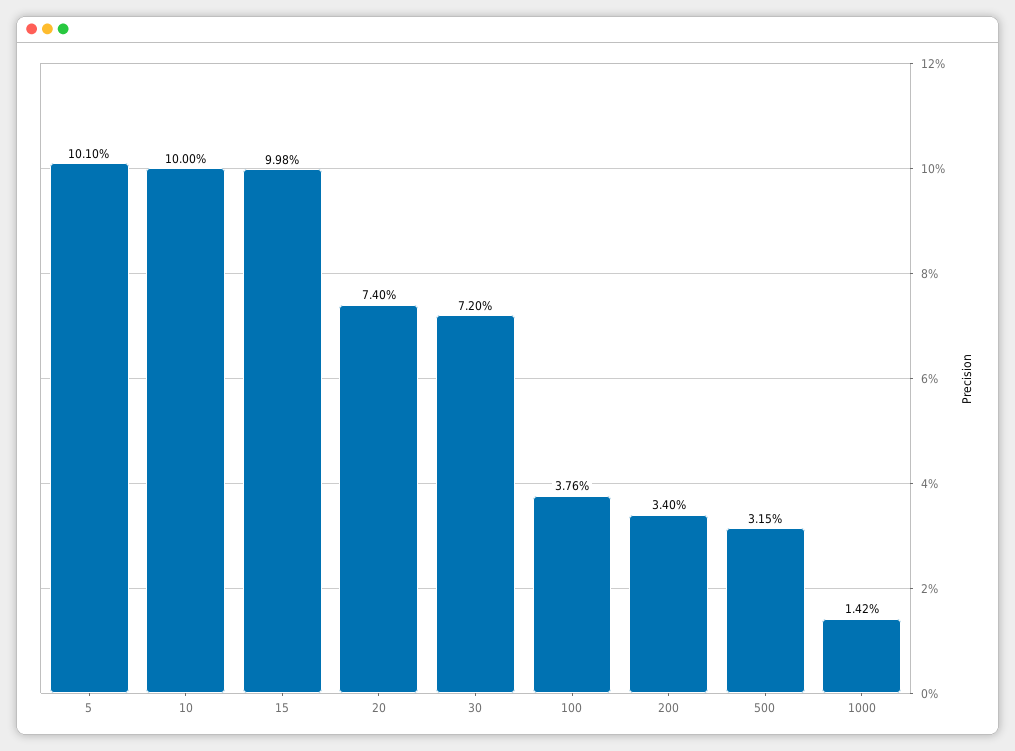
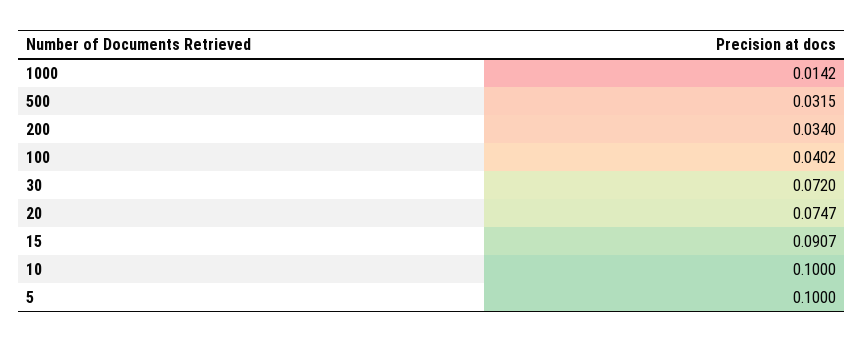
  {
-   "5": 0.101,
+   "5": 0.1,
    "10": 0.1,
-   "15": 0.0998,
+   "15": 0.0907,
-   "20": 0.074,
+   "20": 0.0747,
    "30": 0.072,
-   "100": 0.0376,
+   "100": 0.0402,
    "200": 0.034,
    "500": 0.0315,
    "1000": 0.0142
  }

